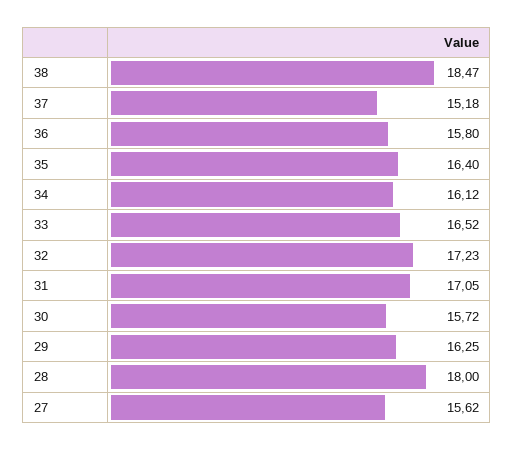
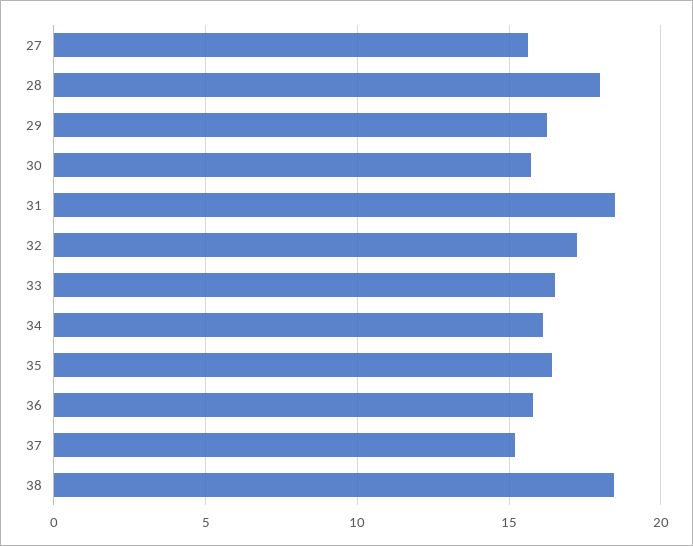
  {
    "38": 18.47,
    "37": 15.18,
    "36": 15.8,
    "35": 16.4,
    "34": 16.12,
    "33": 16.52,
    "32": 17.23,
-   "31": 17.05,
+   "31": 18.5,
    "30": 15.72,
    "29": 16.25,
    "28": 18,
    "27": 15.62
  }

